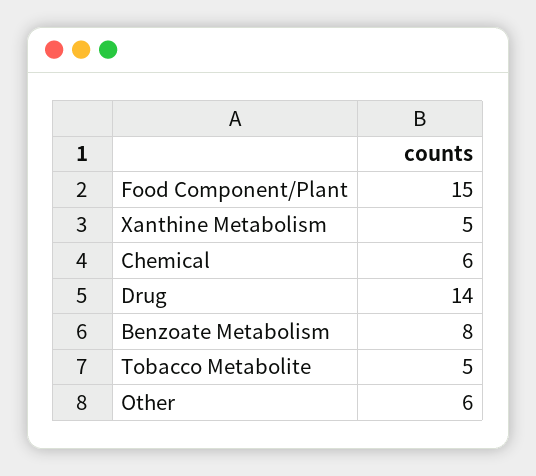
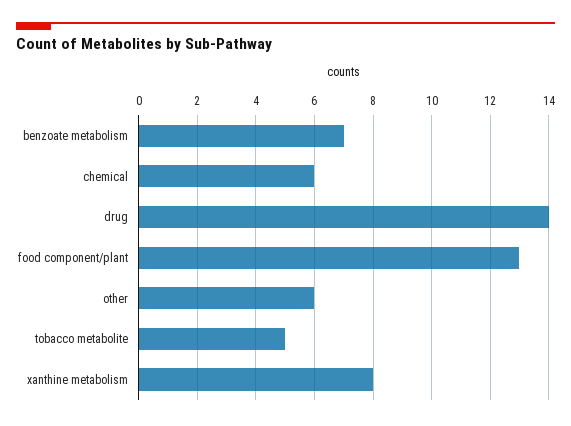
  {
-   "Food Component/Plant": 15,
+   "Food Component/Plant": 13,
-   "Xanthine Metabolism": 5,
+   "Xanthine Metabolism": 8,
    "Chemical": 6,
    "Drug": 14,
-   "Benzoate Metabolism": 8,
+   "Benzoate Metabolism": 7,
    "Tobacco Metabolite": 5,
    "Other": 6
  }

